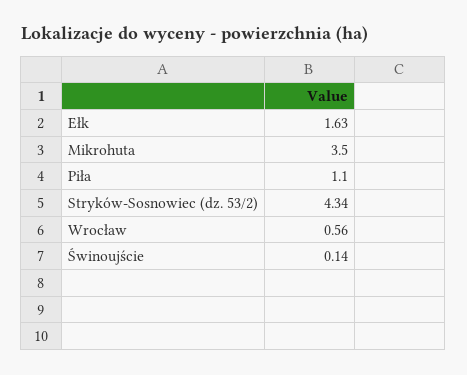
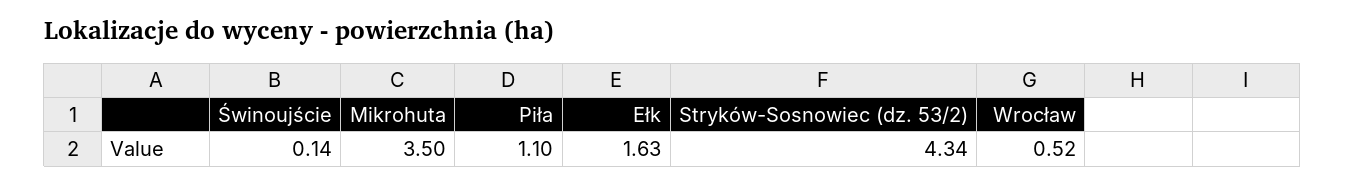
  {
    "Ełk": 1.63,
    "Mikrohuta": 3.5,
    "Piła": 1.1,
    "Stryków-Sosnowiec (dz. 53/2)": 4.34,
-   "Wrocław": 0.56,
+   "Wrocław": 0.52,
    "Świnoujście": 0.14
  }

